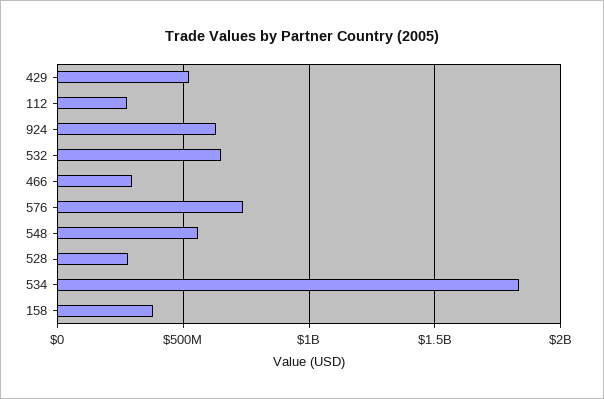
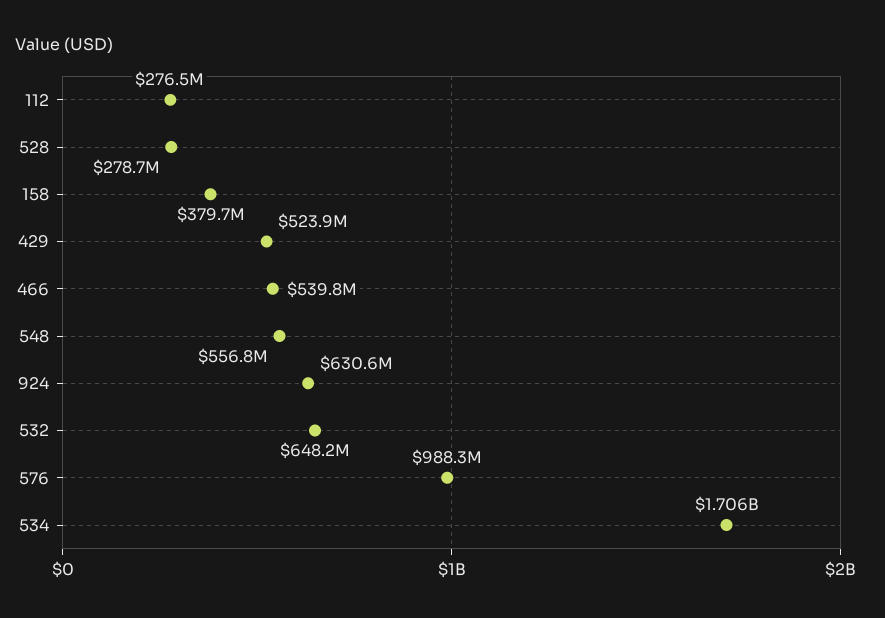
  {
    "429": 523900000,
    "112": 276500000,
    "924": 630600000,
    "532": 648200000,
-   "466": 300000000,
+   "466": 539800000,
-   "576": 750000000,
+   "576": 988300000,
    "548": 556800000,
    "528": 278700000,
-   "534": 1850000000,
+   "534": 1706000000,
    "158": 379700000
  }

